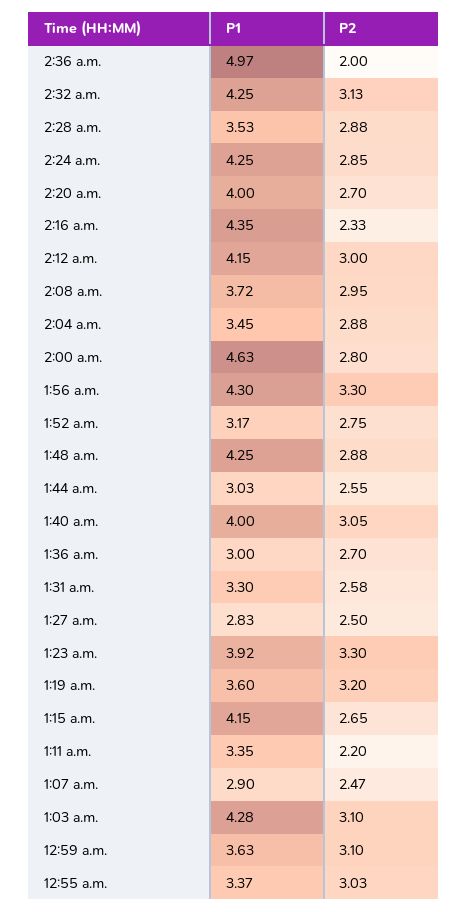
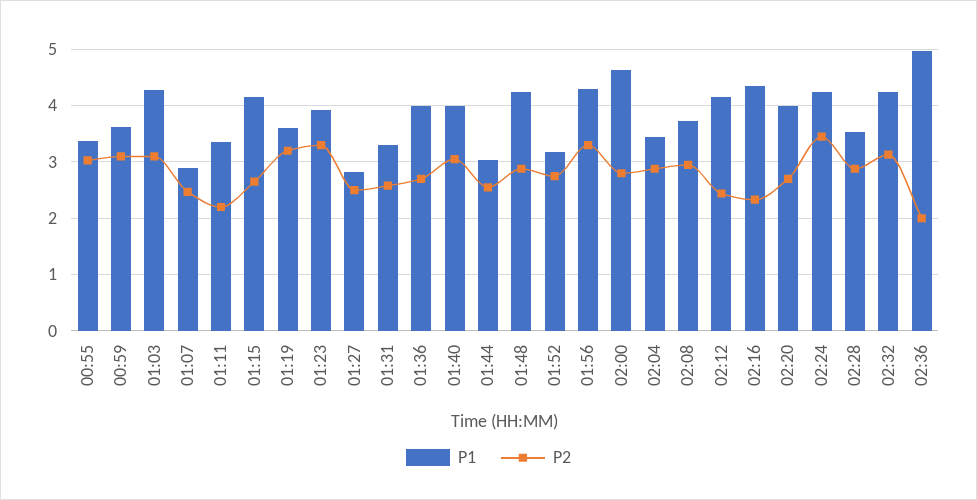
  {
    "P1": {
      "2:36 a.m.": 4.97,
      "2:32 a.m.": 4.25,
      "2:28 a.m.": 3.53,
      "2:24 a.m.": 4.25,
      "2:20 a.m.": 4,
      "2:16 a.m.": 4.35,
      "2:12 a.m.": 4.15,
      "2:08 a.m.": 3.72,
      "2:04 a.m.": 3.45,
      "2:00 a.m.": 4.63,
      "1:56 a.m.": 4.3,
      "1:52 a.m.": 3.17,
      "1:48 a.m.": 4.25,
      "1:44 a.m.": 3.03,
      "1:40 a.m.": 4,
-     "1:36 a.m.": 3,
+     "1:36 a.m.": 4,
      "1:31 a.m.": 3.3,
      "1:27 a.m.": 2.83,
      "1:23 a.m.": 3.92,
      "1:19 a.m.": 3.6,
      "1:15 a.m.": 4.15,
      "1:11 a.m.": 3.35,
      "1:07 a.m.": 2.9,
      "1:03 a.m.": 4.28,
      "12:59 a.m.": 3.63,
      "12:55 a.m.": 3.37
    },
    "P2": {
      "2:36 a.m.": 2,
      "2:32 a.m.": 3.13,
      "2:28 a.m.": 2.88,
-     "2:24 a.m.": 2.85,
+     "2:24 a.m.": 3.4,
      "2:20 a.m.": 2.7,
      "2:16 a.m.": 2.33,
-     "2:12 a.m.": 3,
+     "2:12 a.m.": 2.4,
      "2:08 a.m.": 2.95,
      "2:04 a.m.": 2.88,
      "2:00 a.m.": 2.8,
      "1:56 a.m.": 3.3,
      "1:52 a.m.": 2.75,
      "1:48 a.m.": 2.88,
      "1:44 a.m.": 2.55,
      "1:40 a.m.": 3.05,
      "1:36 a.m.": 2.7,
      "1:31 a.m.": 2.58,
      "1:27 a.m.": 2.5,
      "1:23 a.m.": 3.3,
      "1:19 a.m.": 3.2,
      "1:15 a.m.": 2.65,
      "1:11 a.m.": 2.2,
      "1:07 a.m.": 2.47,
      "1:03 a.m.": 3.1,
      "12:59 a.m.": 3.1,
      "12:55 a.m.": 3.03
    }
  }

